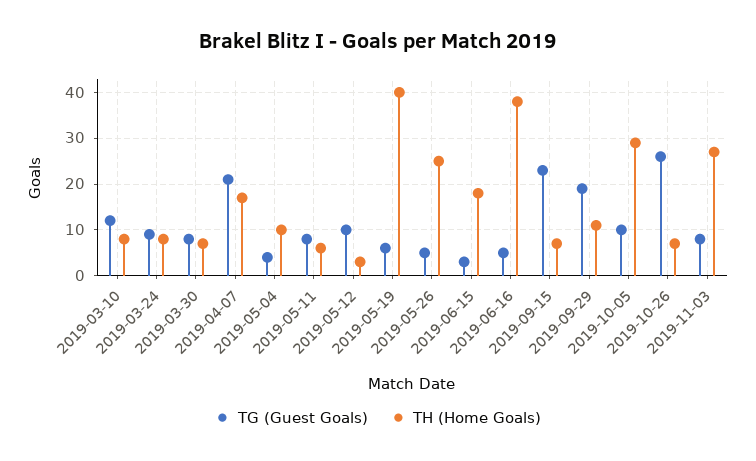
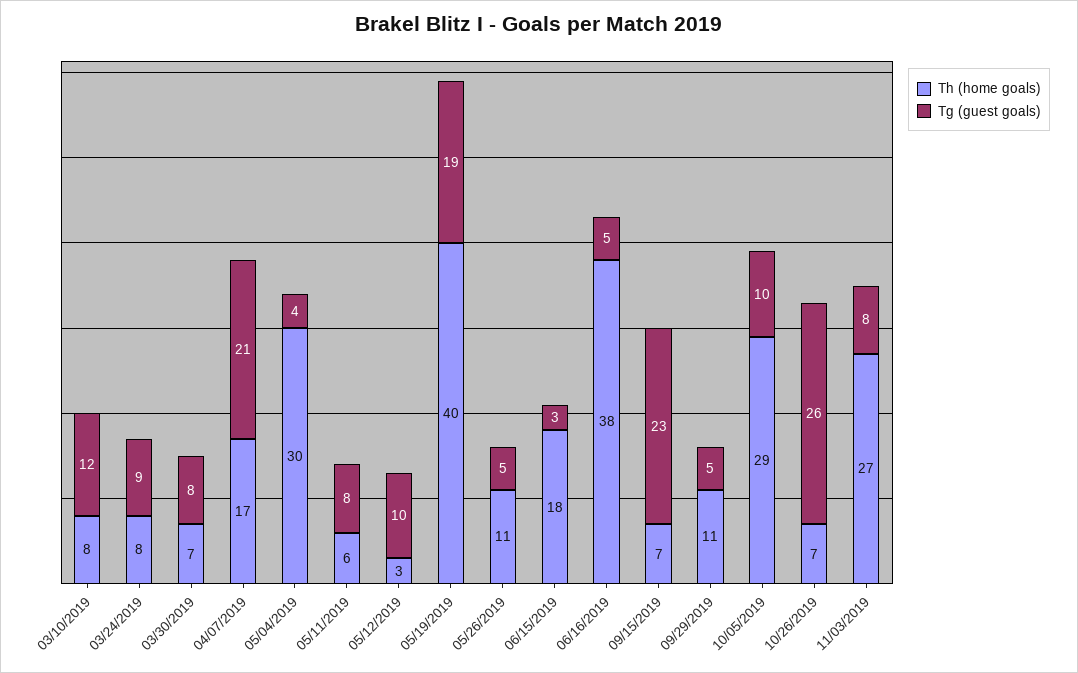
  {
    "TG (Guest Goals)": {
      "2019-03-10": 12,
      "2019-03-24": 9,
      "2019-03-30": 8,
      "2019-04-07": 21,
      "2019-05-04": 4,
      "2019-05-11": 8,
      "2019-05-12": 10,
-     "2019-05-19": 5,
+     "2019-05-19": 19,
      "2019-05-26": 5,
      "2019-06-15": 3,
      "2019-06-16": 5,
      "2019-09-15": 23,
-     "2019-09-29": 20,
+     "2019-09-29": 5,
      "2019-10-05": 10,
      "2019-10-26": 26,
      "2019-11-03": 8
    },
    "TH (Home Goals)": {
      "2019-03-10": 8,
      "2019-03-24": 8,
      "2019-03-30": 7,
      "2019-04-07": 17,
-     "2019-05-04": 10,
+     "2019-05-04": 30,
      "2019-05-11": 6,
      "2019-05-12": 3,
      "2019-05-19": 40,
-     "2019-05-26": 25,
+     "2019-05-26": 11,
      "2019-06-15": 18,
      "2019-06-16": 38,
      "2019-09-15": 7,
      "2019-09-29": 11,
      "2019-10-05": 29,
      "2019-10-26": 7,
      "2019-11-03": 27
    }
  }

